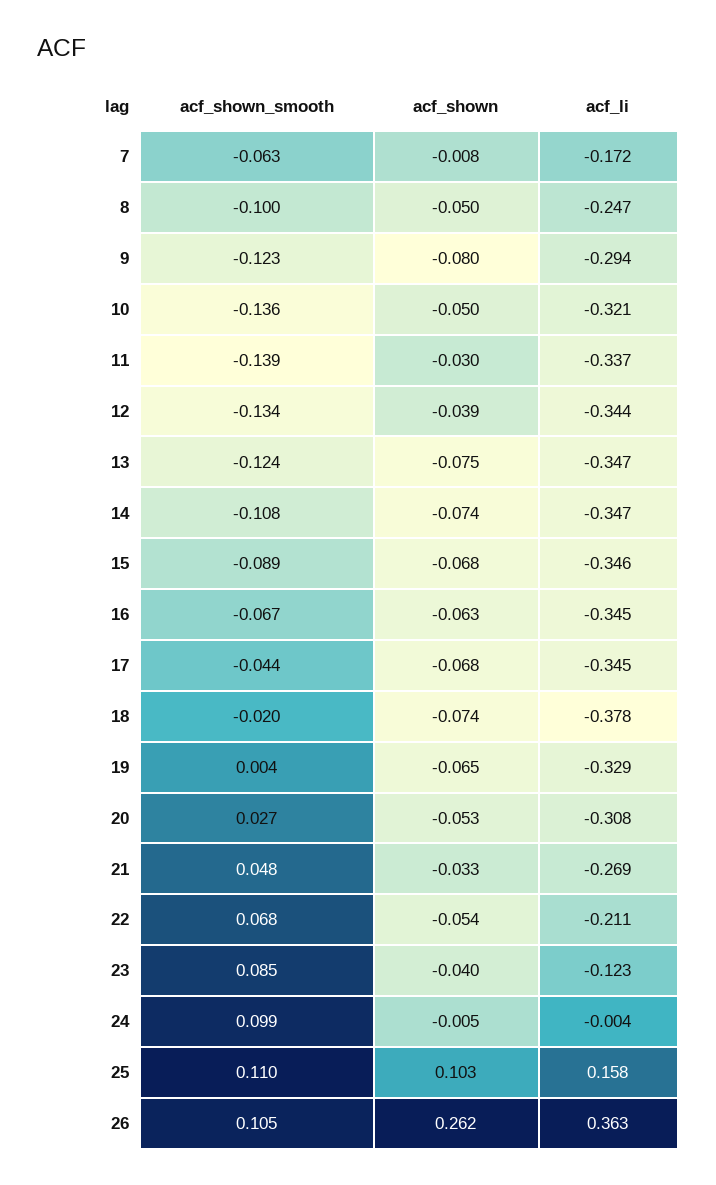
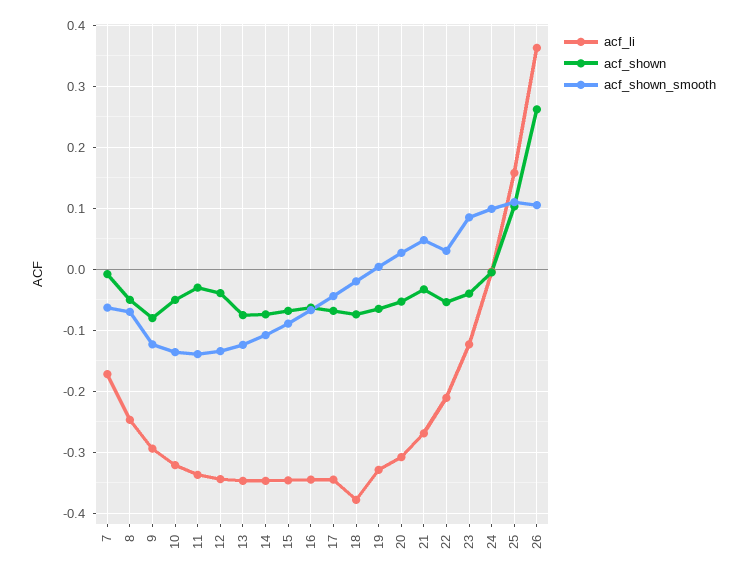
  {
    "acf_shown_smooth": {
      "7": -0.063,
-     "8": -0.1,
+     "8": -0.07,
      "9": -0.123,
      "10": -0.136,
      "11": -0.139,
      "12": -0.134,
      "13": -0.124,
      "14": -0.108,
      "15": -0.089,
      "16": -0.067,
      "17": -0.044,
      "18": -0.02,
      "19": 0.004,
      "20": 0.027,
      "21": 0.048,
-     "22": 0.068,
+     "22": 0.03,
      "23": 0.085,
      "24": 0.099,
      "25": 0.11,
      "26": 0.105
    },
    "acf_shown": {
      "7": -0.008,
      "8": -0.05,
      "9": -0.08,
      "10": -0.05,
      "11": -0.03,
      "12": -0.039,
      "13": -0.075,
      "14": -0.074,
      "15": -0.068,
      "16": -0.063,
      "17": -0.068,
      "18": -0.074,
      "19": -0.065,
      "20": -0.053,
      "21": -0.033,
      "22": -0.054,
      "23": -0.04,
      "24": -0.005,
      "25": 0.103,
      "26": 0.262
    },
    "acf_li": {
      "7": -0.172,
      "8": -0.247,
      "9": -0.294,
      "10": -0.321,
      "11": -0.337,
      "12": -0.344,
      "13": -0.347,
      "14": -0.347,
      "15": -0.346,
      "16": -0.345,
      "17": -0.345,
      "18": -0.378,
      "19": -0.329,
      "20": -0.308,
      "21": -0.269,
      "22": -0.211,
      "23": -0.123,
      "24": -0.004,
      "25": 0.158,
      "26": 0.363
    }
  }

